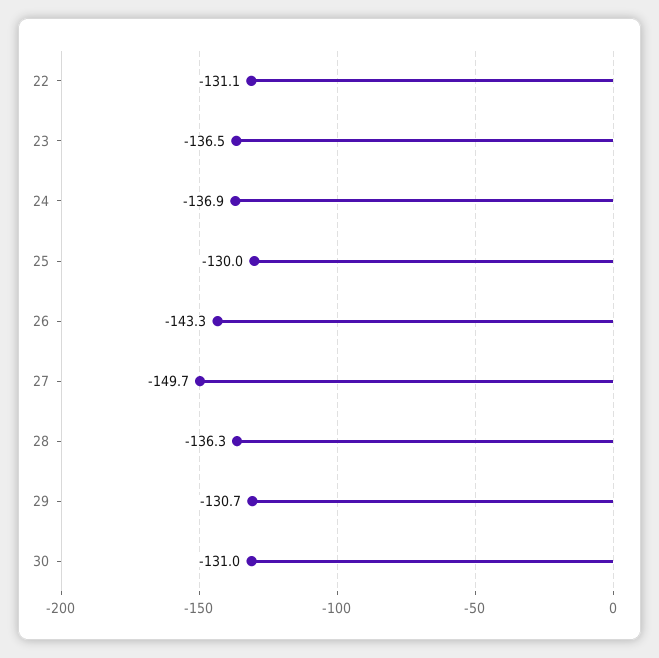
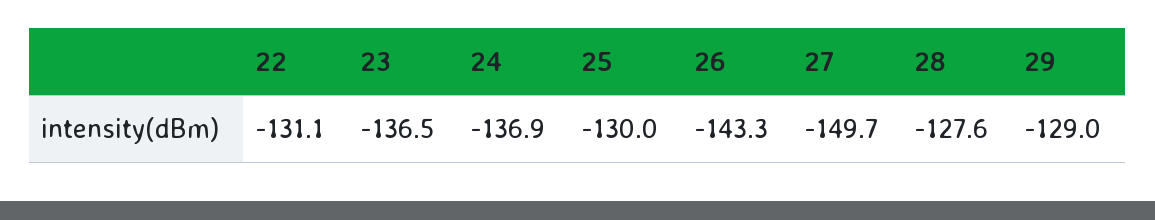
  {
    "22": -131.1,
    "23": -136.5,
    "24": -136.9,
    "25": -130,
    "26": -143.3,
    "27": -149.7,
-   "28": -136.3,
+   "28": -127.6,
-   "29": -130.7,
+   "29": -129
-   "30": -131
  }

